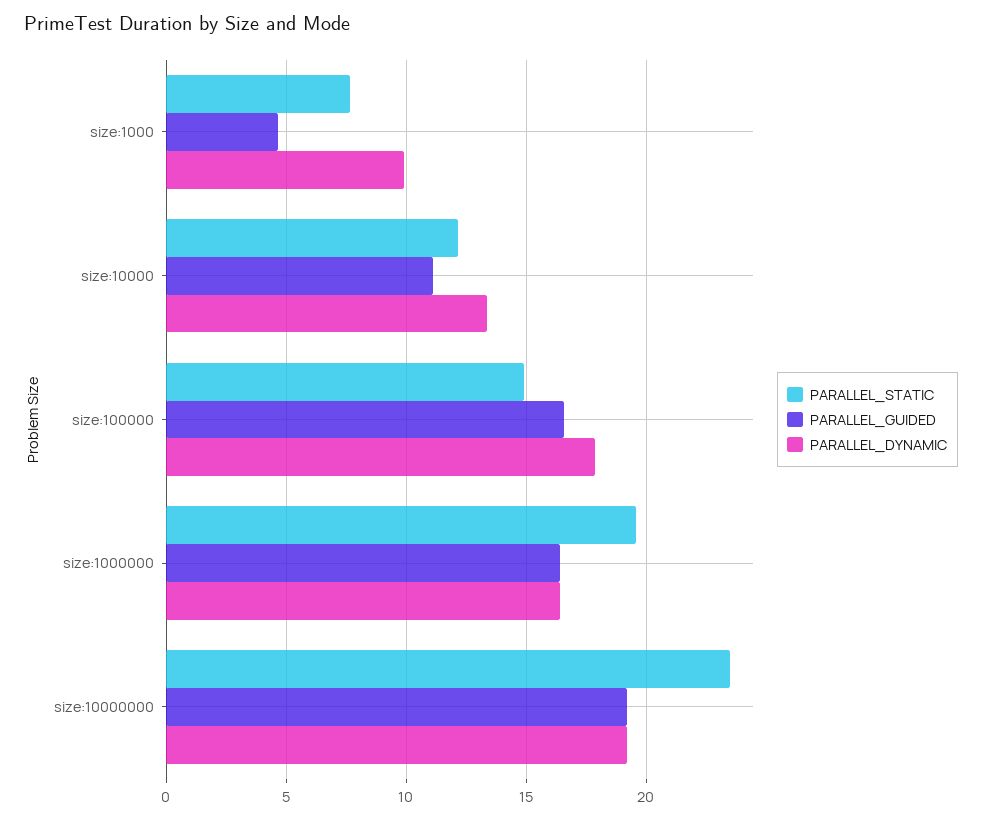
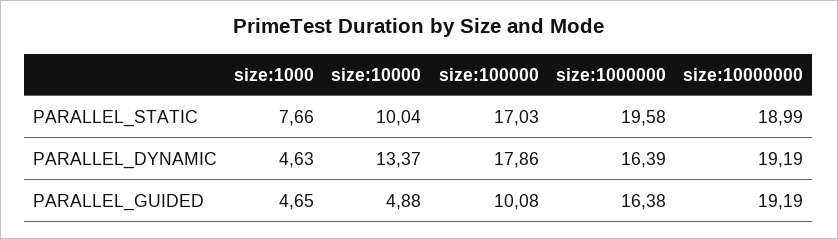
  {
    "PARALLEL_STATIC": {
      "size:1000": 7.66,
-     "size:10000": 12,
+     "size:10000": 10.04,
-     "size:100000": 15,
+     "size:100000": 17.03,
      "size:1000000": 19.58,
-     "size:10000000": 23.5
+     "size:10000000": 18.99
    },
    "PARALLEL_GUIDED": {
      "size:1000": 4.65,
-     "size:10000": 11,
+     "size:10000": 4.88,
-     "size:100000": 16.5,
+     "size:100000": 10.08,
      "size:1000000": 16.38,
      "size:10000000": 19.19
    },
    "PARALLEL_DYNAMIC": {
-     "size:1000": 10,
+     "size:1000": 4.63,
      "size:10000": 13.37,
      "size:100000": 17.86,
      "size:1000000": 16.39,
      "size:10000000": 19.19
    }
  }

